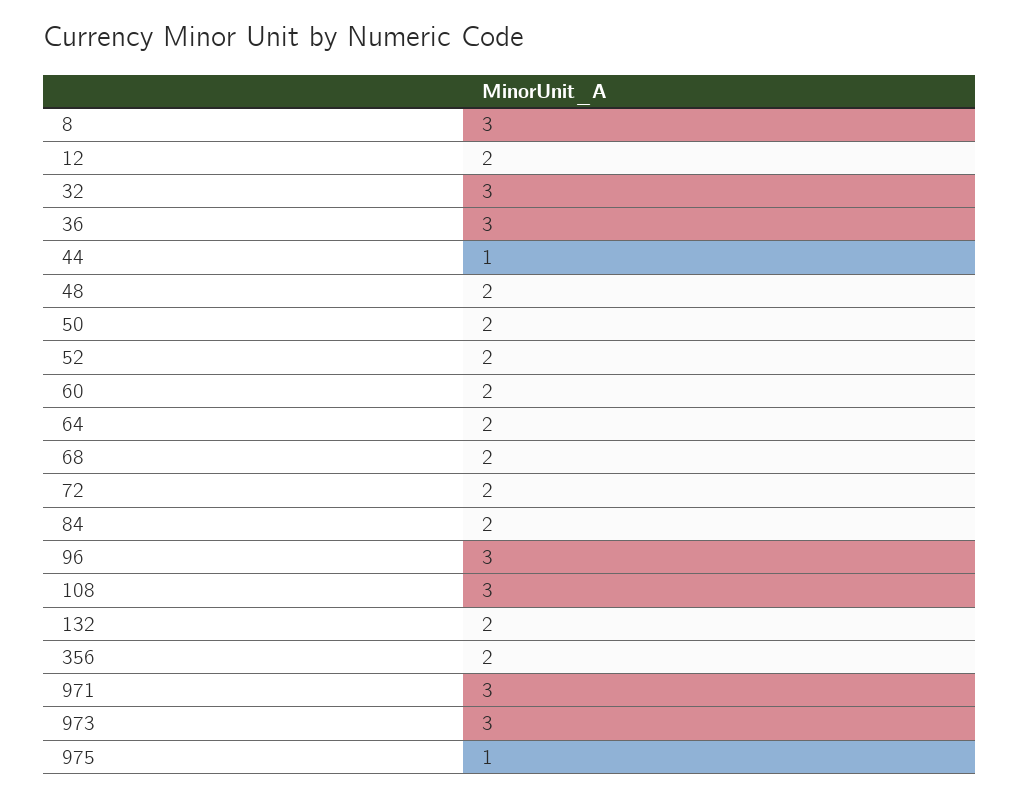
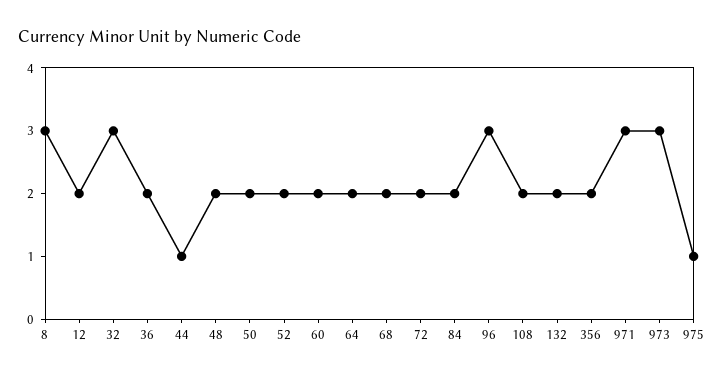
  {
    "8": 3,
    "12": 2,
    "32": 3,
-   "36": 3,
+   "36": 2,
    "44": 1,
    "48": 2,
    "50": 2,
    "52": 2,
    "60": 2,
    "64": 2,
    "68": 2,
    "72": 2,
    "84": 2,
    "96": 3,
-   "108": 3,
+   "108": 2,
    "132": 2,
    "356": 2,
    "971": 3,
    "973": 3,
    "975": 1
  }

